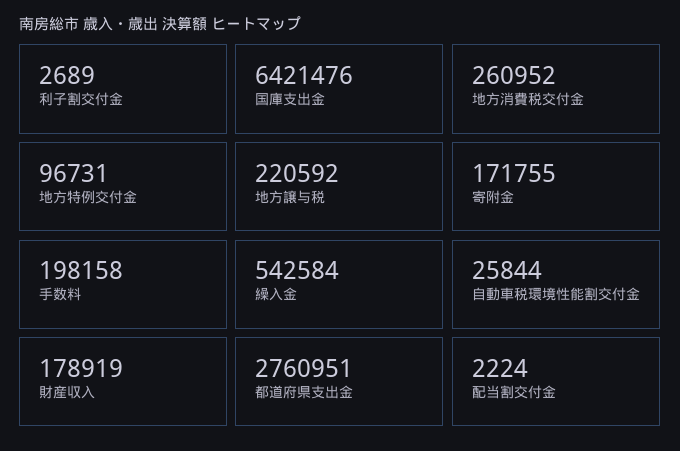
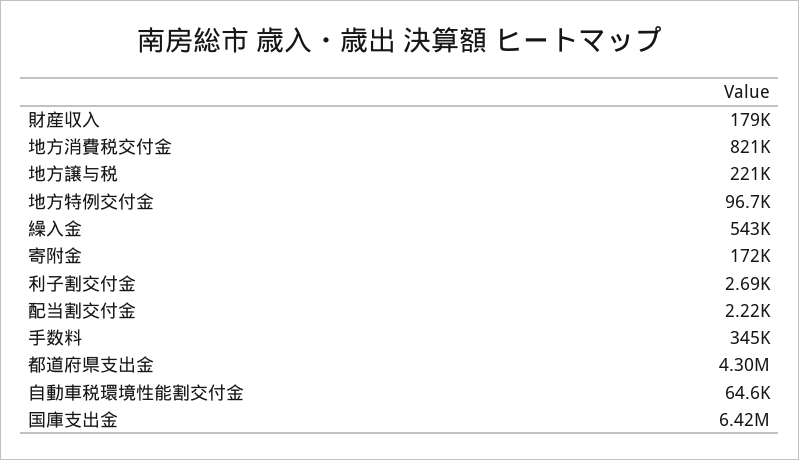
  {
    "利子割交付金": 2689,
    "国庫支出金": 6421476,
-   "地方消費税交付金": 260952,
+   "地方消費税交付金": 821000,
    "地方特例交付金": 96731,
    "地方譲与税": 220592,
    "寄附金": 171755,
-   "手数料": 198158,
+   "手数料": 345000,
    "繰入金": 542584,
-   "自動車税環境性能割交付金": 25844,
+   "自動車税環境性能割交付金": 64600,
    "財産収入": 178919,
-   "都道府県支出金": 2760951,
+   "都道府県支出金": 4300000,
    "配当割交付金": 2224
  }

